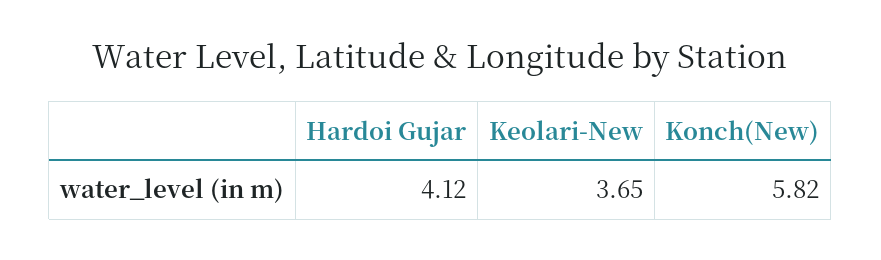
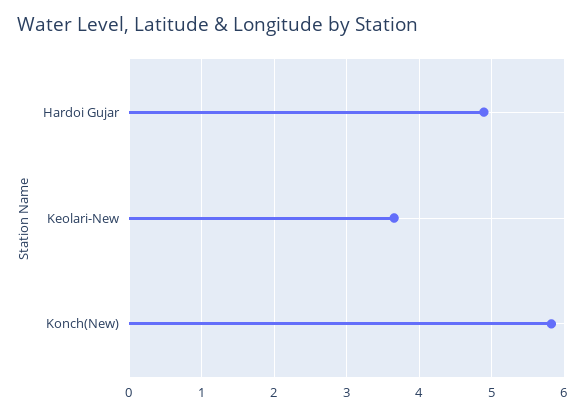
  {
-   "Hardoi Gujar": 4.12,
+   "Hardoi Gujar": 4.9,
    "Keolari-New": 3.65,
    "Konch(New)": 5.82
  }

